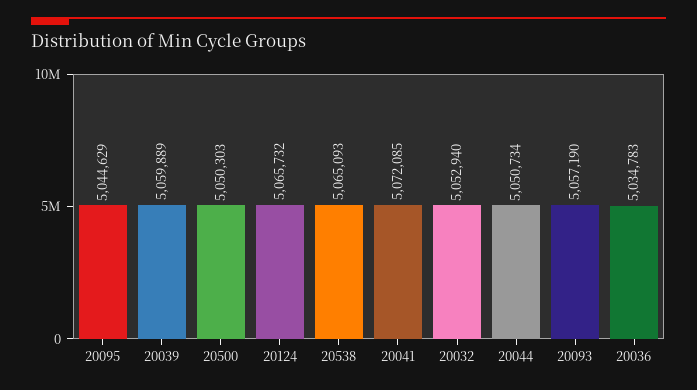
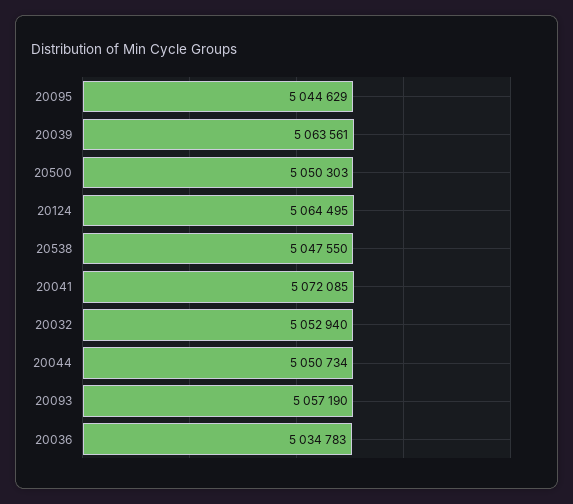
  {
    "20095": 5044629,
-   "20039": 5059889,
+   "20039": 5063561,
    "20500": 5050303,
-   "20124": 5065732,
+   "20124": 5064495,
-   "20538": 5065093,
+   "20538": 5047550,
    "20041": 5072085,
    "20032": 5052940,
    "20044": 5050734,
    "20093": 5057190,
    "20036": 5034783
  }

